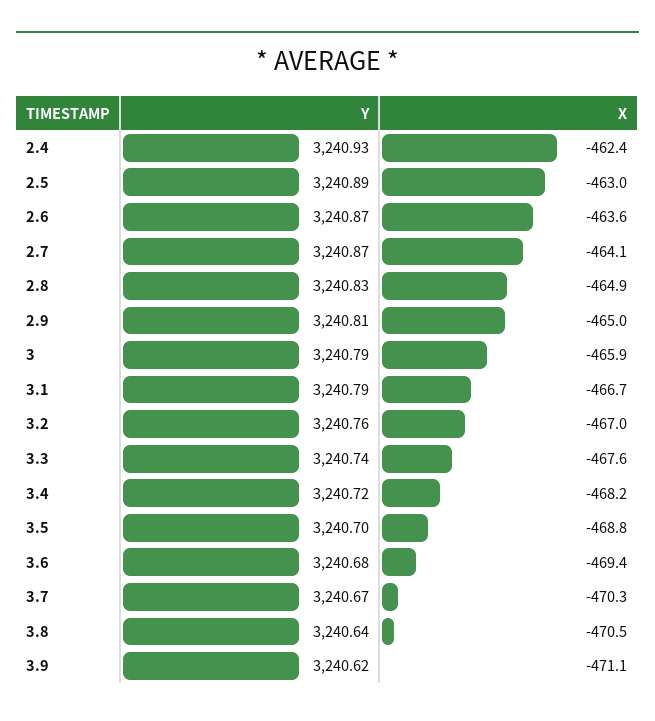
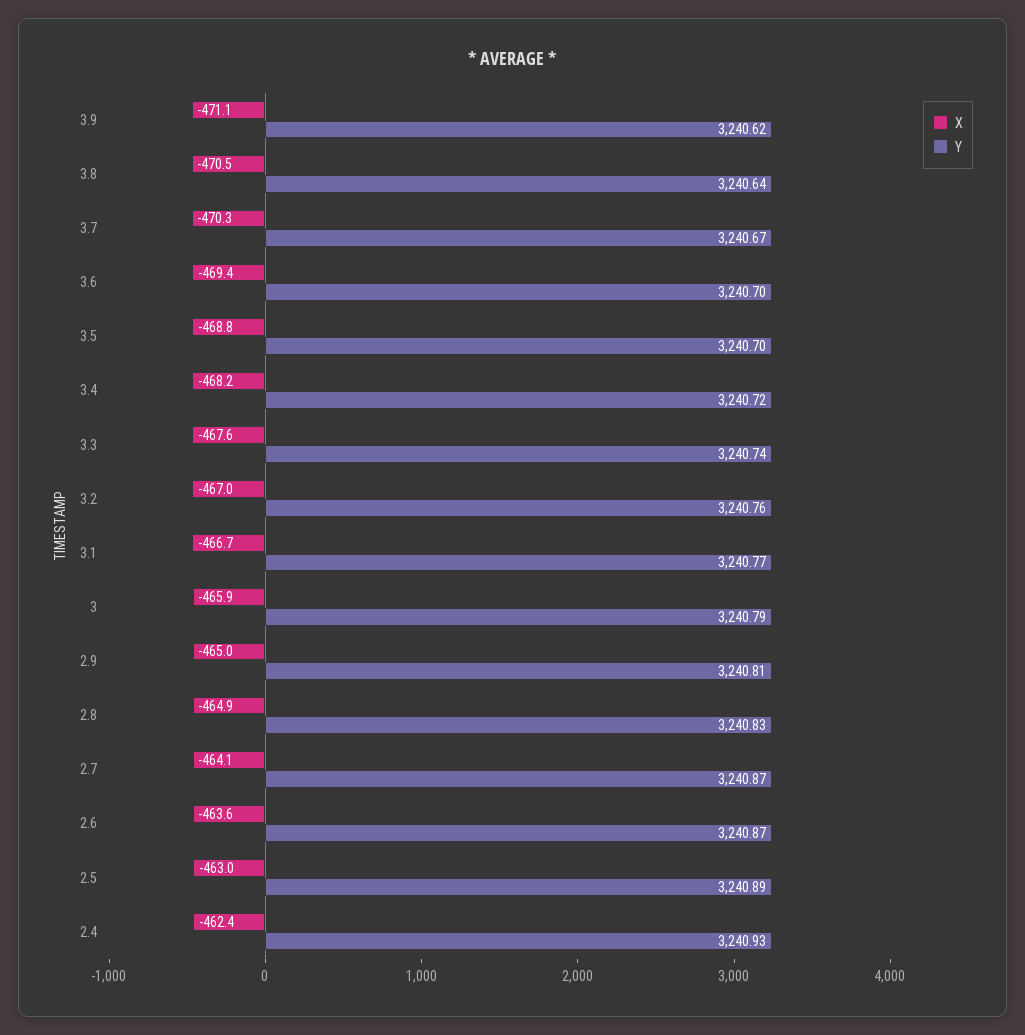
  {
    "Y": {
      "2.4": 3240.93,
      "2.5": 3240.89,
      "2.6": 3240.87,
      "2.7": 3240.87,
      "2.8": 3240.83,
      "2.9": 3240.81,
      "3": 3240.79,
-     "3.1": 3240.79,
+     "3.1": 3240.77,
      "3.2": 3240.76,
      "3.3": 3240.74,
      "3.4": 3240.72,
      "3.5": 3240.7,
-     "3.6": 3240.68,
+     "3.6": 3240.7,
      "3.7": 3240.67,
      "3.8": 3240.64,
      "3.9": 3240.62
    },
    "X": {
      "2.4": -462.4,
      "2.5": -463,
      "2.6": -463.6,
      "2.7": -464.1,
      "2.8": -464.9,
      "2.9": -465,
      "3": -465.9,
      "3.1": -466.7,
      "3.2": -467,
      "3.3": -467.6,
      "3.4": -468.2,
      "3.5": -468.8,
      "3.6": -469.4,
      "3.7": -470.3,
      "3.8": -470.5,
      "3.9": -471.1
    }
  }

